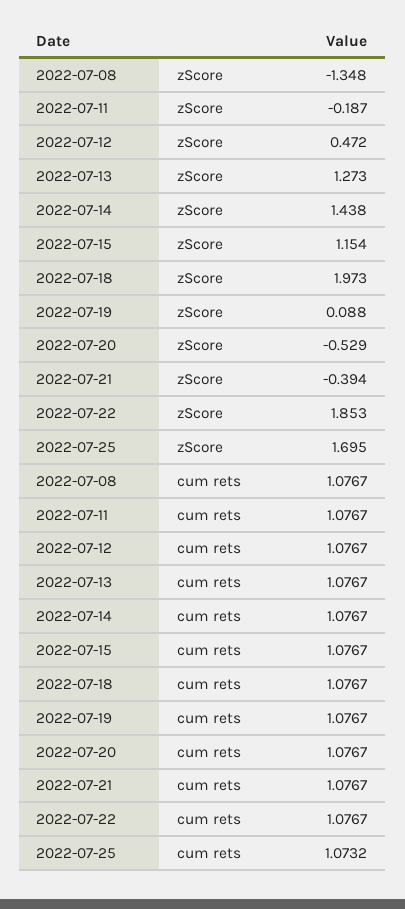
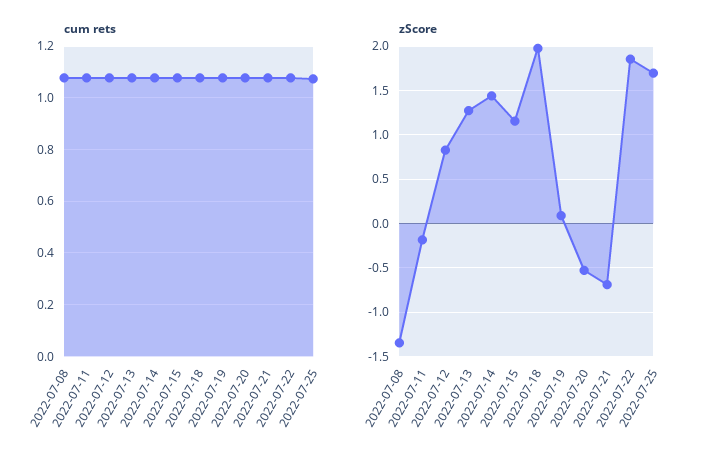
  {
    "zScore": {
      "2022-07-08": -1.348,
      "2022-07-11": -0.187,
-     "2022-07-12": 0.472,
+     "2022-07-12": 0.8,
      "2022-07-13": 1.273,
      "2022-07-14": 1.438,
      "2022-07-15": 1.154,
      "2022-07-18": 1.973,
      "2022-07-19": 0.088,
      "2022-07-20": -0.529,
-     "2022-07-21": -0.394,
+     "2022-07-21": -0.7,
      "2022-07-22": 1.853,
      "2022-07-25": 1.695
    },
    "cum rets": {
      "2022-07-08": 1.0767,
      "2022-07-11": 1.0767,
      "2022-07-12": 1.0767,
      "2022-07-13": 1.0767,
      "2022-07-14": 1.0767,
      "2022-07-15": 1.0767,
      "2022-07-18": 1.0767,
      "2022-07-19": 1.0767,
      "2022-07-20": 1.0767,
      "2022-07-21": 1.0767,
      "2022-07-22": 1.0767,
      "2022-07-25": 1.0732
    }
  }

